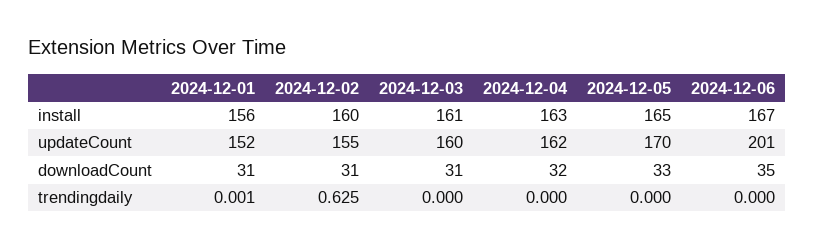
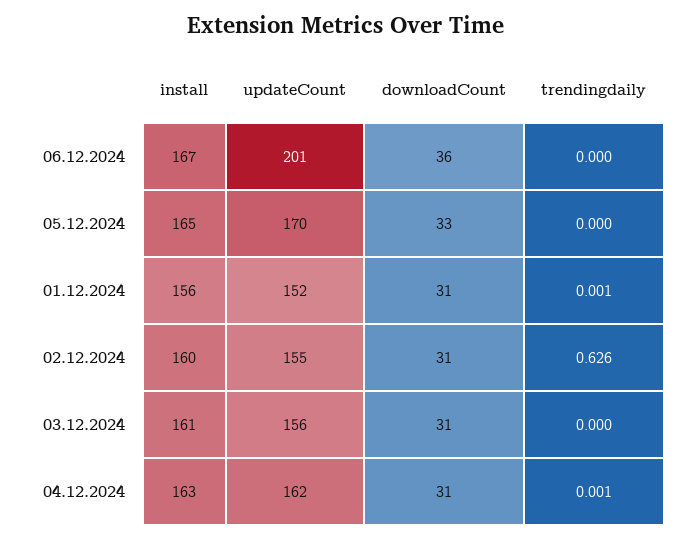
  {
    "2024-12-01": {
      "install": 156,
      "updateCount": 152,
      "downloadCount": 31,
      "trendingdaily": 0.001
    },
    "2024-12-02": {
      "install": 160,
      "updateCount": 155,
      "downloadCount": 31,
-     "trendingdaily": 0.625
+     "trendingdaily": 0.626
    },
    "2024-12-03": {
      "install": 161,
-     "updateCount": 160,
+     "updateCount": 156,
      "downloadCount": 31,
      "trendingdaily": 0
    },
    "2024-12-04": {
      "install": 163,
      "updateCount": 162,
-     "downloadCount": 32,
+     "downloadCount": 31,
-     "trendingdaily": 0
+     "trendingdaily": 0.001
    },
    "2024-12-05": {
      "install": 165,
      "updateCount": 170,
      "downloadCount": 33,
      "trendingdaily": 0
    },
    "2024-12-06": {
      "install": 167,
      "updateCount": 201,
-     "downloadCount": 35,
+     "downloadCount": 36,
      "trendingdaily": 0
    }
  }

